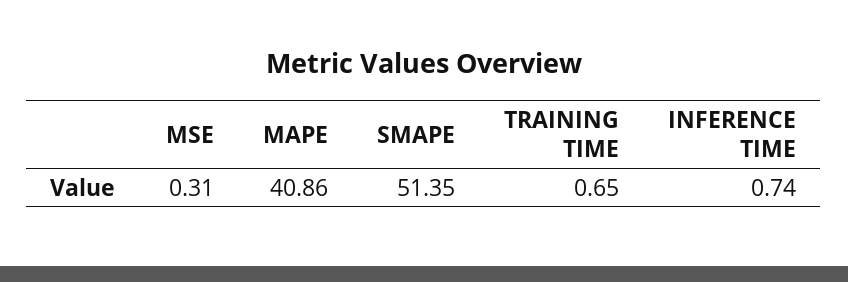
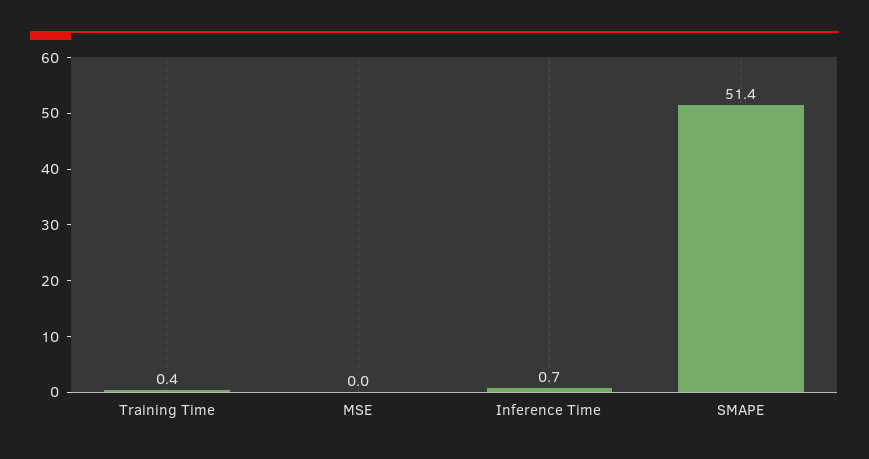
  {
-   "MSE": 0.31,
+   "MSE": 0,
-   "MAPE": 40.86,
    "SMAPE": 51.35,
-   "TRAINING TIME": 0.65,
+   "TRAINING TIME": 0.4,
    "INFERENCE TIME": 0.74
  }

